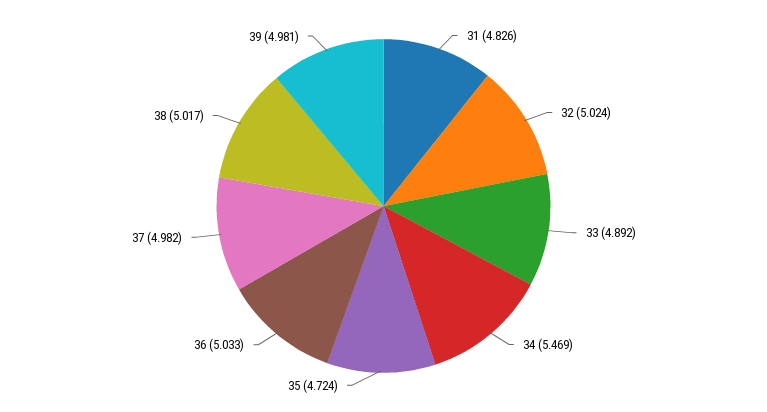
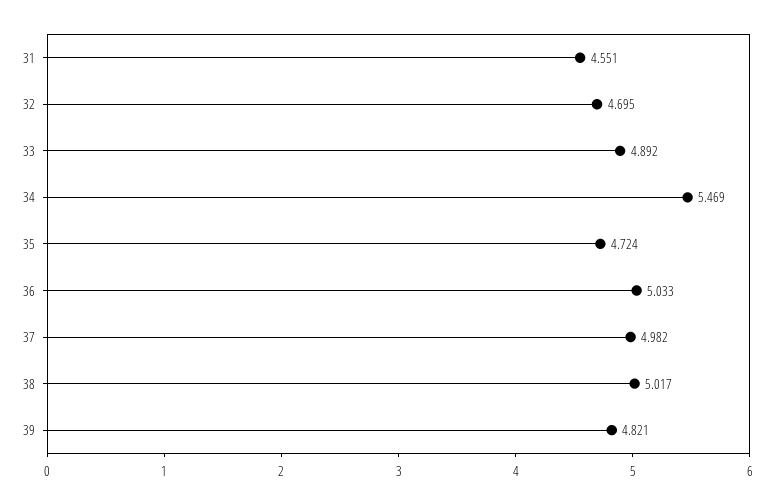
  {
-   "31": 4.826,
+   "31": 4.551,
-   "32": 5.024,
+   "32": 4.695,
    "33": 4.892,
    "34": 5.469,
    "35": 4.724,
    "36": 5.033,
    "37": 4.982,
    "38": 5.017,
-   "39": 4.981
+   "39": 4.821
  }

